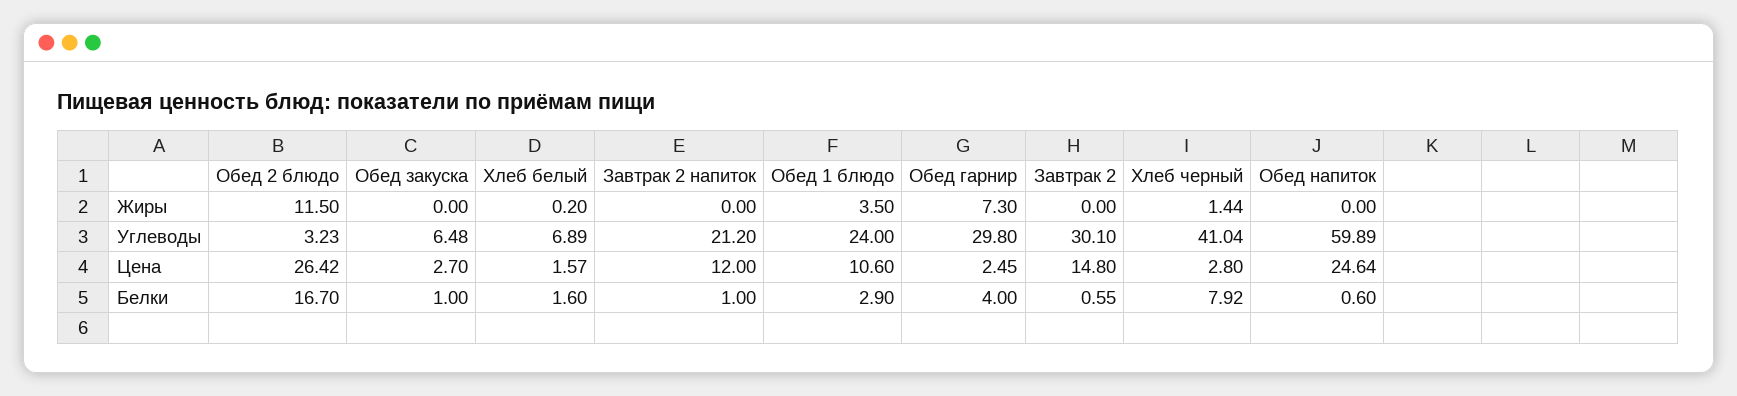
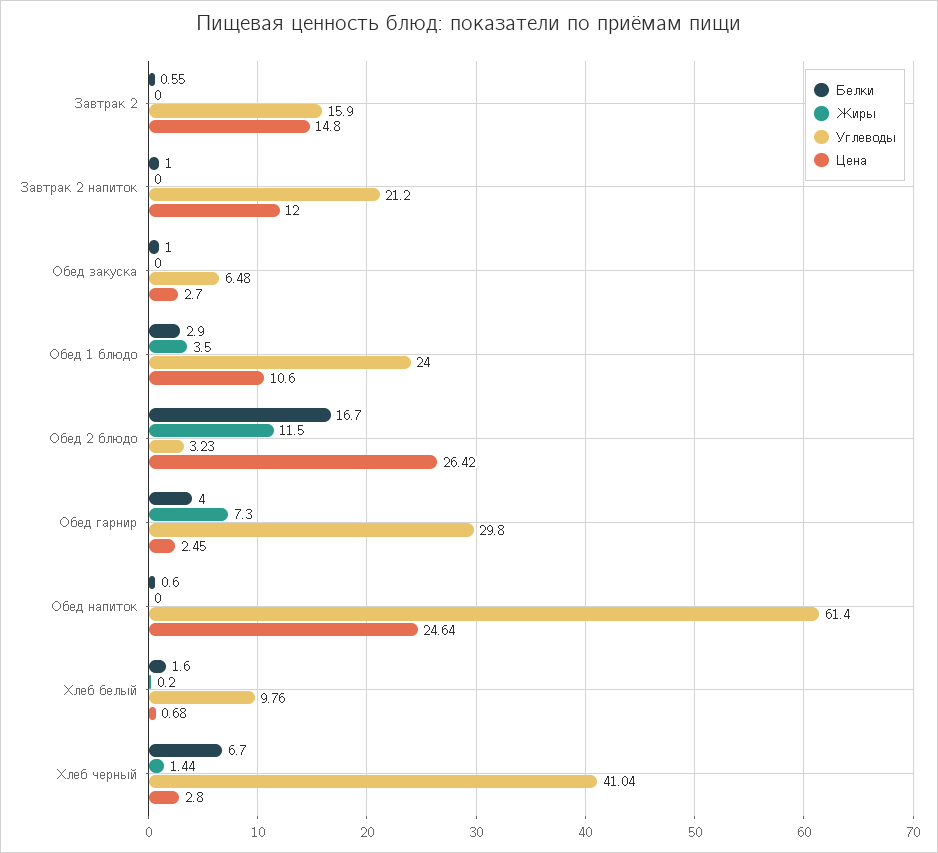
  {
    "Жиры": {
      "Обед 2 блюдо": 11.5,
      "Обед закуска": 0,
      "Хлеб белый": 0.2,
      "Завтрак 2 напиток": 0,
      "Обед 1 блюдо": 3.5,
      "Обед гарнир": 7.3,
      "Завтрак 2": 0,
      "Хлеб черный": 1.44,
      "Обед напиток": 0
    },
    "Углеводы": {
      "Обед 2 блюдо": 3.23,
      "Обед закуска": 6.48,
-     "Хлеб белый": 6.89,
+     "Хлеб белый": 9.76,
      "Завтрак 2 напиток": 21.2,
      "Обед 1 блюдо": 24,
      "Обед гарнир": 29.8,
-     "Завтрак 2": 30.1,
+     "Завтрак 2": 15.9,
      "Хлеб черный": 41.04,
-     "Обед напиток": 59.89
+     "Обед напиток": 61.4
    },
    "Цена": {
      "Обед 2 блюдо": 26.42,
      "Обед закуска": 2.7,
-     "Хлеб белый": 1.57,
+     "Хлеб белый": 0.68,
      "Завтрак 2 напиток": 12,
      "Обед 1 блюдо": 10.6,
      "Обед гарнир": 2.45,
      "Завтрак 2": 14.8,
      "Хлеб черный": 2.8,
      "Обед напиток": 24.64
    },
    "Белки": {
      "Обед 2 блюдо": 16.7,
      "Обед закуска": 1,
      "Хлеб белый": 1.6,
      "Завтрак 2 напиток": 1,
      "Обед 1 блюдо": 2.9,
      "Обед гарнир": 4,
      "Завтрак 2": 0.55,
-     "Хлеб черный": 7.92,
+     "Хлеб черный": 6.7,
      "Обед напиток": 0.6
    }
  }

